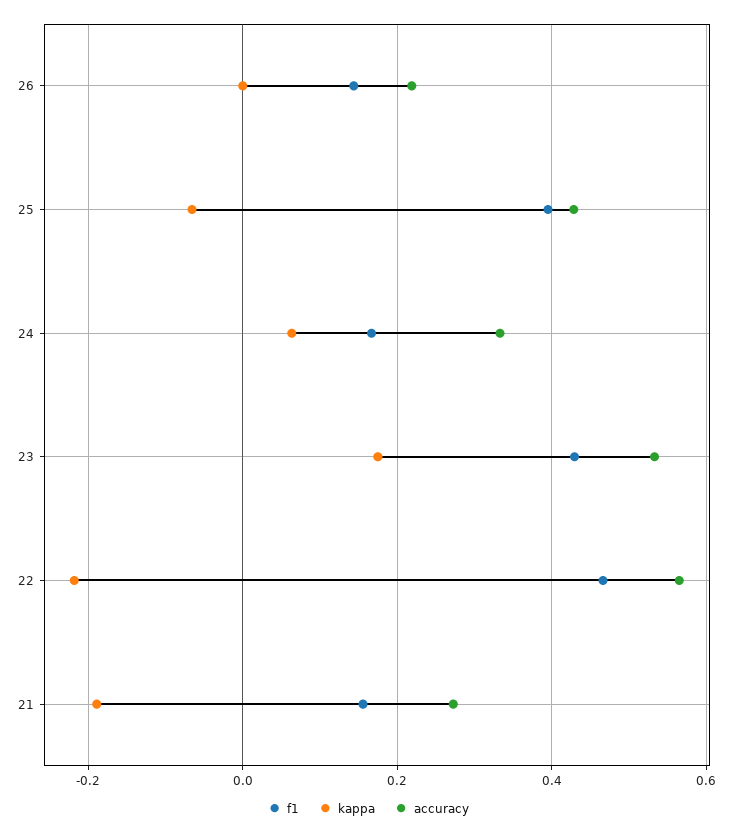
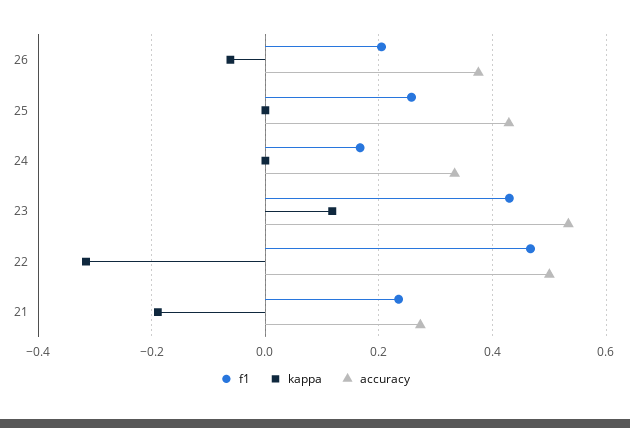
  {
    "f1": {
-     "26": 0.14,
+     "26": 0.2,
-     "25": 0.4,
+     "25": 0.26,
      "24": 0.16,
      "23": 0.42,
      "22": 0.46,
-     "21": 0.16
+     "21": 0.24
    },
    "kappa": {
-     "26": 0,
+     "26": -0.06,
-     "25": -0.06,
+     "25": 0,
-     "24": 0.06,
+     "24": 0,
-     "23": 0.18,
+     "23": 0.12,
-     "22": -0.22,
+     "22": -0.32,
      "21": -0.18
    },
    "accuracy": {
-     "26": 0.22,
+     "26": 0.38,
      "25": 0.42,
      "24": 0.34,
      "23": 0.54,
-     "22": 0.56,
+     "22": 0.5,
      "21": 0.28
    }
  }

